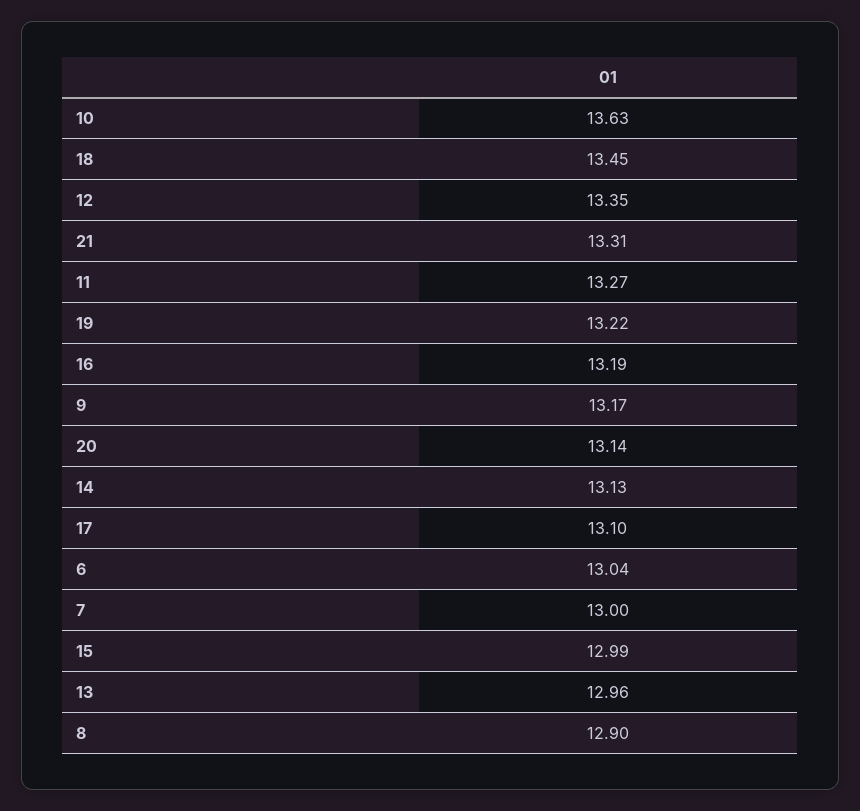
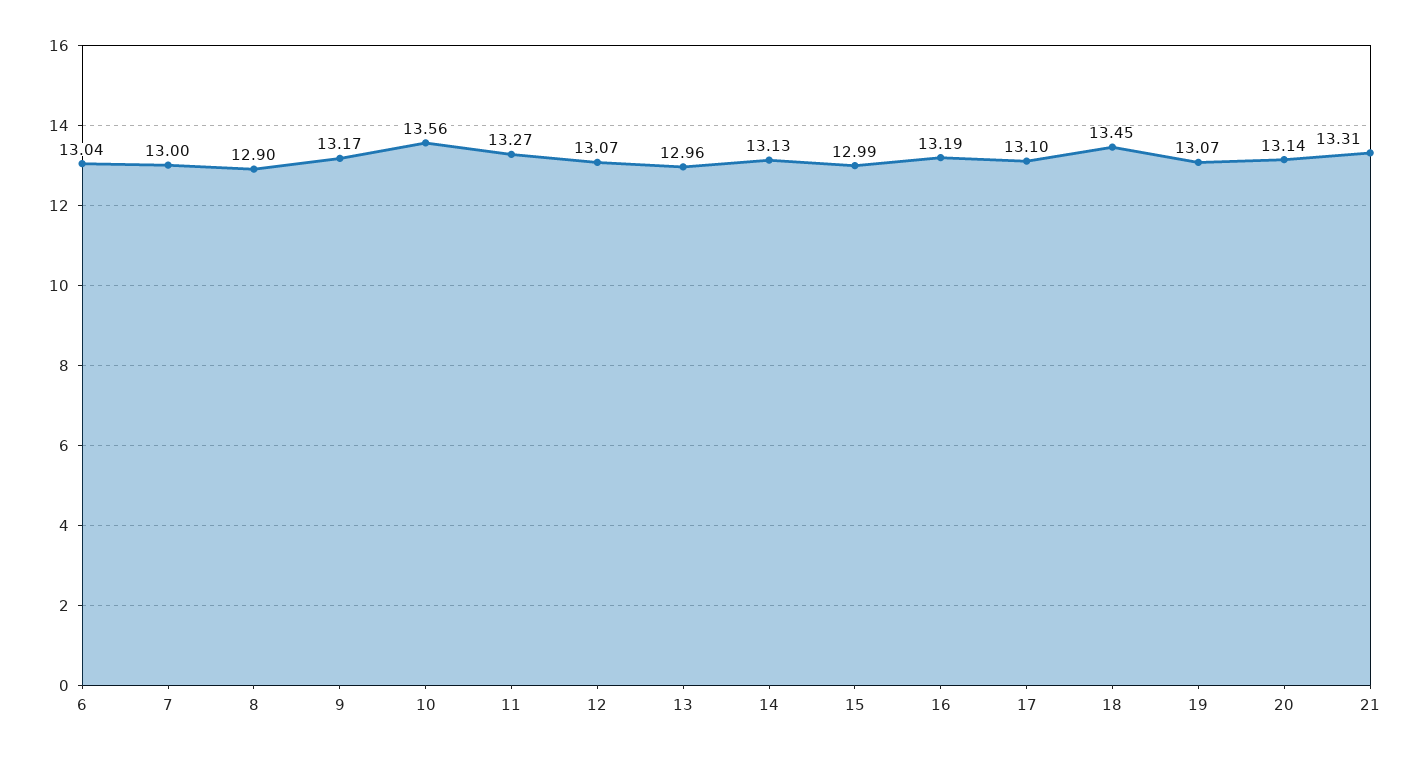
  {
-   "10": 13.63,
+   "10": 13.56,
    "18": 13.45,
-   "12": 13.35,
+   "12": 13.07,
    "21": 13.31,
    "11": 13.27,
-   "19": 13.22,
+   "19": 13.07,
    "16": 13.19,
    "9": 13.17,
    "20": 13.14,
    "14": 13.13,
    "17": 13.1,
    "6": 13.04,
    "7": 13,
    "15": 12.99,
    "13": 12.96,
    "8": 12.9
  }

